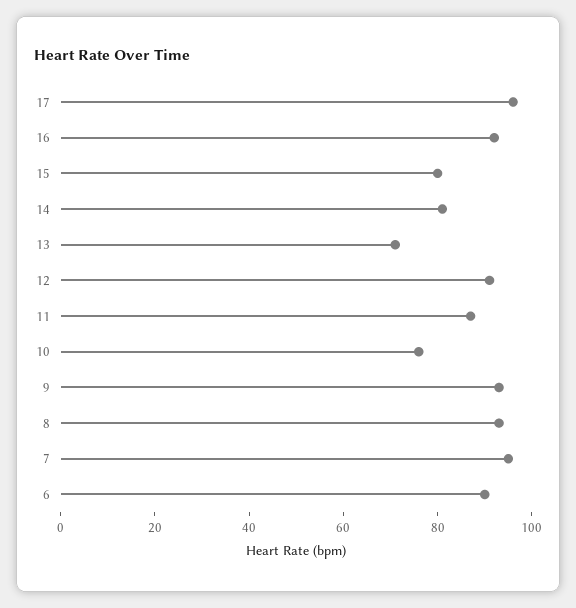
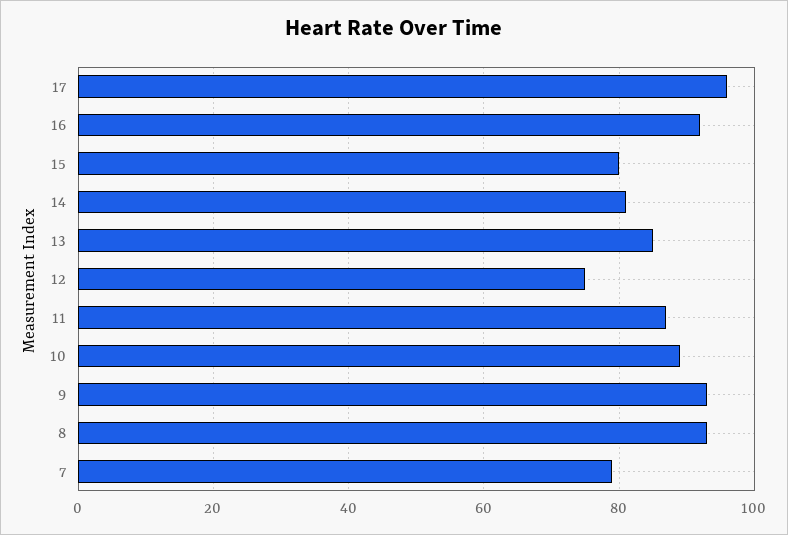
  {
    "17": 95,
    "16": 90,
    "15": 80,
    "14": 80,
-   "13": 70,
+   "13": 85,
-   "12": 90,
+   "12": 75,
    "11": 85,
-   "10": 75,
+   "10": 90,
    "9": 95,
    "8": 95,
-   "7": 95,
+   "7": 80
-   "6": 90
  }

